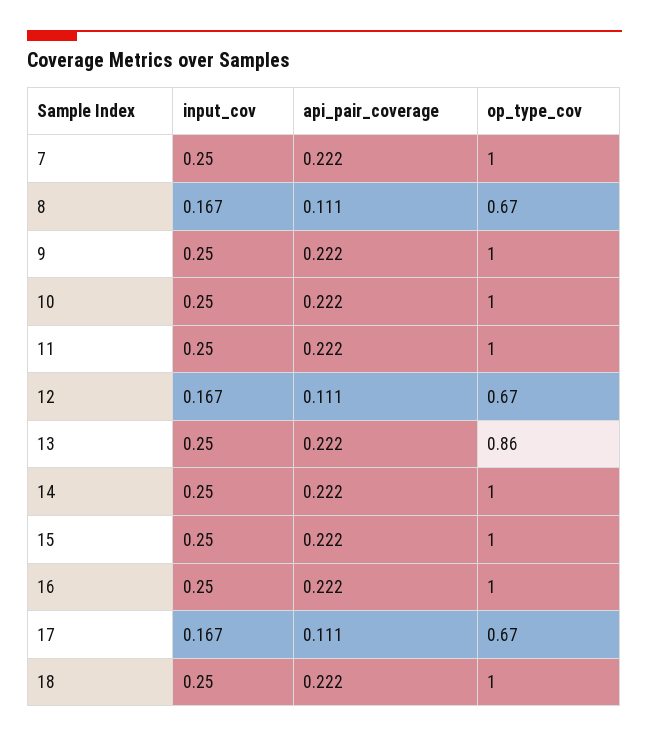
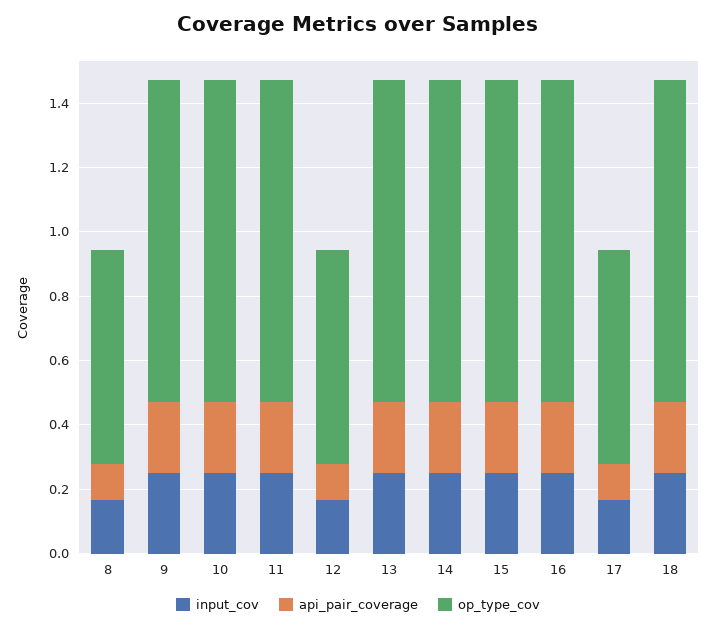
  {
    "input_cov": {
-     "7": 0.25,
      "8": 0.167,
      "9": 0.25,
      "10": 0.25,
      "11": 0.25,
      "12": 0.167,
      "13": 0.25,
      "14": 0.25,
      "15": 0.25,
      "16": 0.25,
      "17": 0.167,
      "18": 0.25
    },
    "api_pair_coverage": {
-     "7": 0.222,
      "8": 0.111,
      "9": 0.222,
      "10": 0.222,
      "11": 0.222,
      "12": 0.111,
      "13": 0.222,
      "14": 0.222,
      "15": 0.222,
      "16": 0.222,
      "17": 0.111,
      "18": 0.222
    },
    "op_type_cov": {
-     "7": 1,
      "8": 0.67,
      "9": 1,
      "10": 1,
      "11": 1,
      "12": 0.67,
-     "13": 0.86,
+     "13": 1,
      "14": 1,
      "15": 1,
      "16": 1,
      "17": 0.67,
      "18": 1
    }
  }

